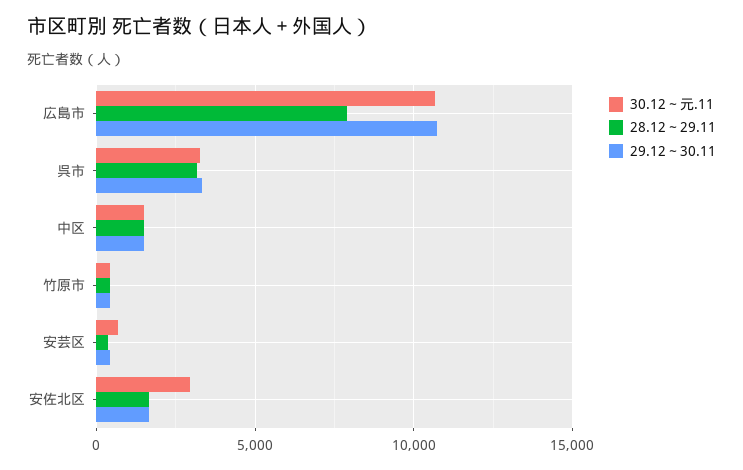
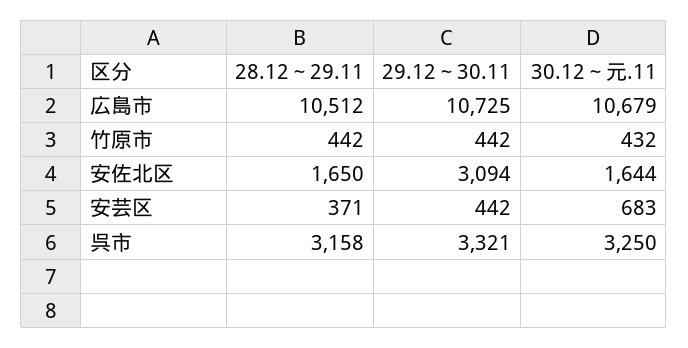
  {
    "30.12～元.11": {
      "広島市": 10679,
      "呉市": 3250,
-     "中区": 1500,
      "竹原市": 432,
      "安芸区": 683,
-     "安佐北区": 3000
+     "安佐北区": 1644
    },
    "28.12～29.11": {
-     "広島市": 8000,
+     "広島市": 10512,
      "呉市": 3158,
-     "中区": 1500,
      "竹原市": 442,
      "安芸区": 371,
      "安佐北区": 1650
    },
    "29.12～30.11": {
      "広島市": 10725,
      "呉市": 3321,
-     "中区": 1500,
      "竹原市": 442,
      "安芸区": 442,
-     "安佐北区": 1500
+     "安佐北区": 3094
    }
  }

